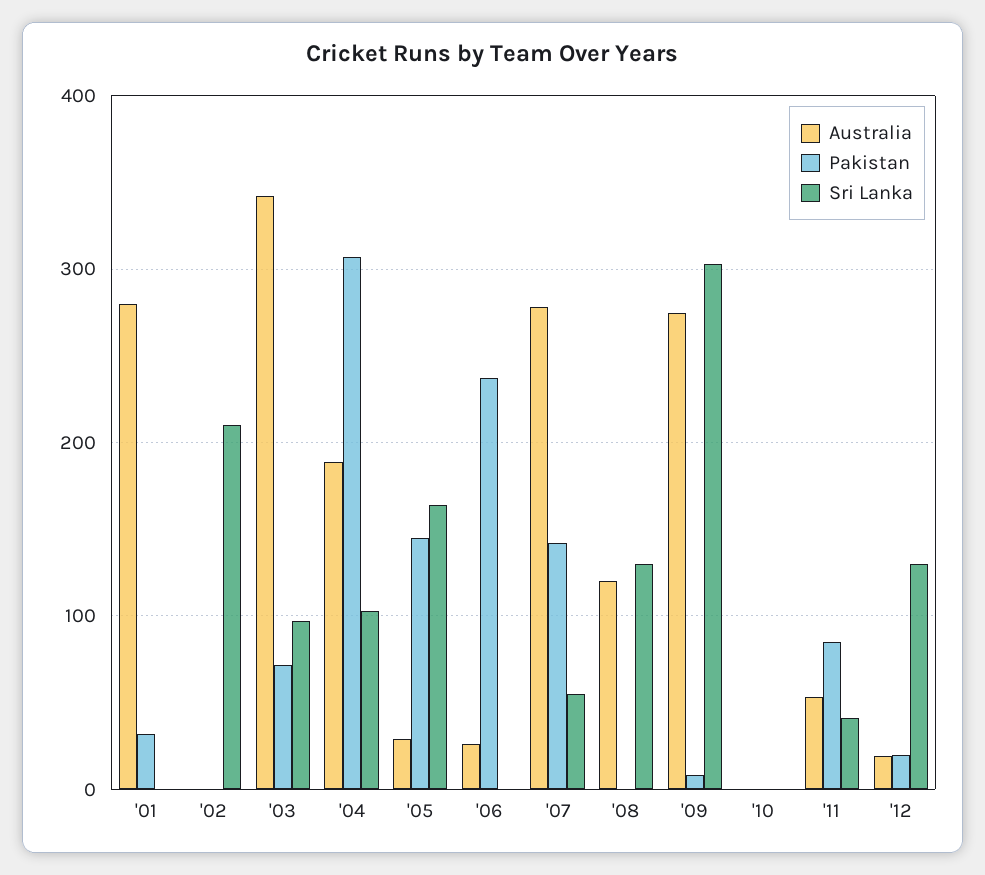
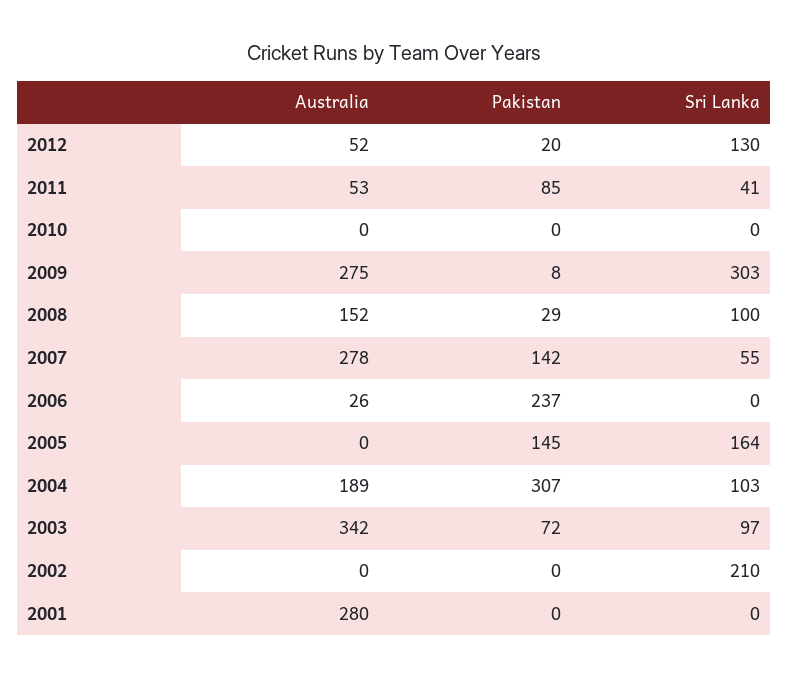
  {
    "Australia": {
      "'01": 280,
      "'02": 0,
      "'03": 342,
      "'04": 189,
-     "'05": 30,
+     "'05": 0,
      "'06": 26,
      "'07": 278,
-     "'08": 120,
+     "'08": 152,
      "'09": 275,
      "'10": 0,
      "'11": 53,
-     "'12": 20
+     "'12": 52
    },
    "Pakistan": {
-     "'01": 30,
+     "'01": 0,
      "'02": 0,
      "'03": 72,
      "'04": 307,
      "'05": 145,
      "'06": 237,
      "'07": 142,
-     "'08": 0,
+     "'08": 29,
      "'09": 8,
      "'10": 0,
      "'11": 85,
      "'12": 20
    },
    "Sri Lanka": {
      "'01": 0,
      "'02": 210,
      "'03": 97,
      "'04": 103,
      "'05": 164,
      "'06": 0,
      "'07": 55,
-     "'08": 130,
+     "'08": 100,
      "'09": 303,
      "'10": 0,
      "'11": 41,
      "'12": 130
    }
  }

